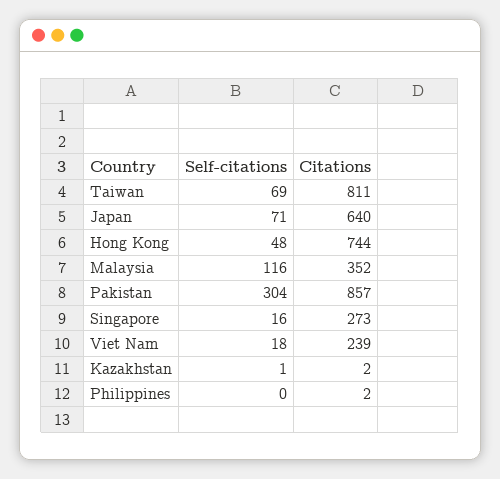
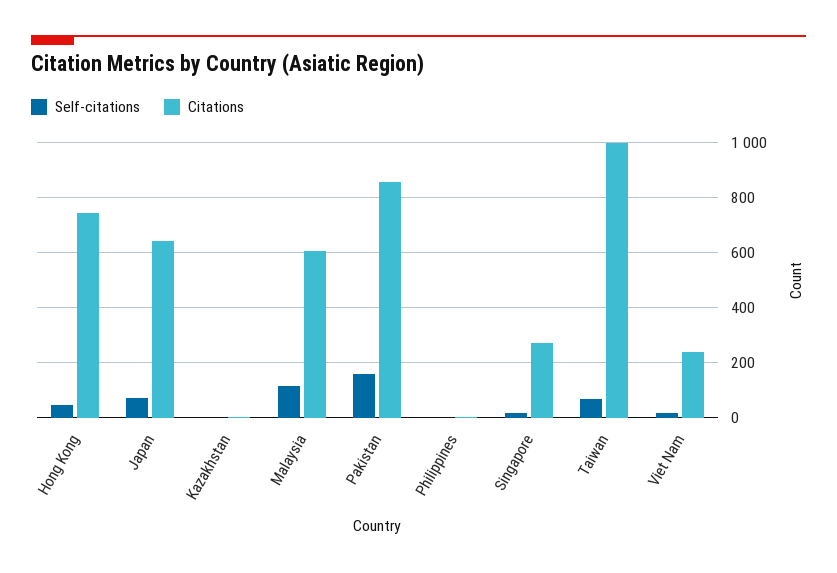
  {
    "Self-citations": {
      "Taiwan": 69,
      "Japan": 71,
      "Hong Kong": 48,
      "Malaysia": 116,
-     "Pakistan": 304,
+     "Pakistan": 150,
      "Singapore": 16,
      "Viet Nam": 18,
      "Kazakhstan": 1,
      "Philippines": 0
    },
    "Citations": {
-     "Taiwan": 811,
+     "Taiwan": 1000,
      "Japan": 640,
      "Hong Kong": 744,
-     "Malaysia": 352,
+     "Malaysia": 600,
      "Pakistan": 857,
      "Singapore": 273,
      "Viet Nam": 239,
      "Kazakhstan": 2,
      "Philippines": 2
    }
  }

